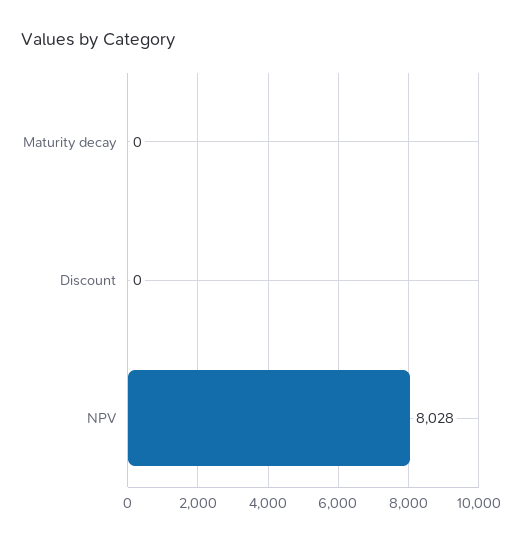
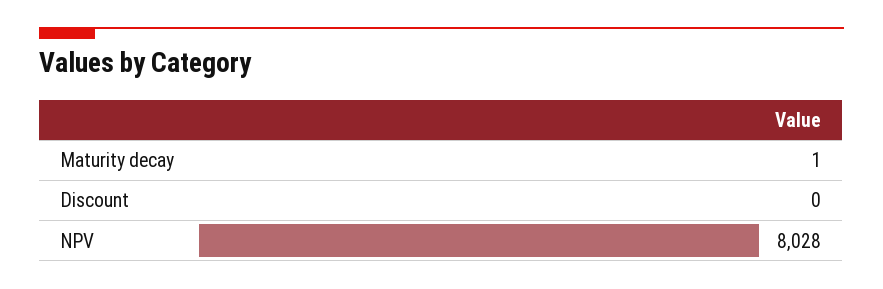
  {
-   "Maturity decay": 0,
+   "Maturity decay": 1,
    "Discount": 0,
    "NPV": 8028
  }

